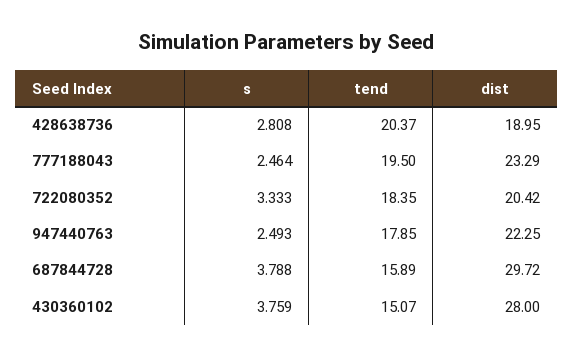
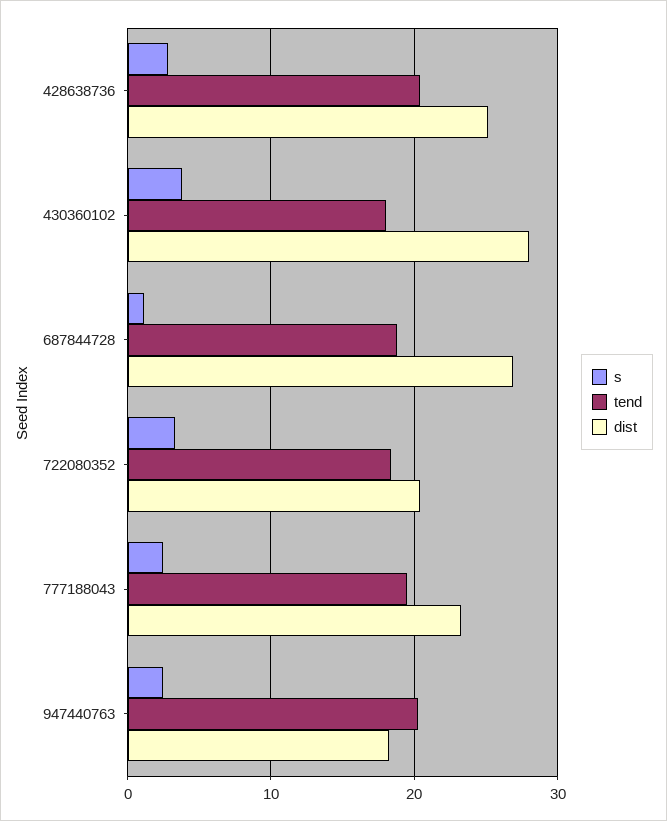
  {
    "s": {
      "428638736": 2.808,
      "777188043": 2.464,
      "722080352": 3.333,
      "947440763": 2.493,
-     "687844728": 3.788,
+     "687844728": 1,
      "430360102": 3.759
    },
    "tend": {
      "428638736": 20.37,
      "777188043": 19.5,
      "722080352": 18.35,
-     "947440763": 17.85,
+     "947440763": 20,
-     "687844728": 15.89,
+     "687844728": 19,
-     "430360102": 15.07
+     "430360102": 18
    },
    "dist": {
-     "428638736": 18.95,
+     "428638736": 25,
      "777188043": 23.29,
      "722080352": 20.42,
-     "947440763": 22.25,
+     "947440763": 18,
-     "687844728": 29.72,
+     "687844728": 27,
      "430360102": 28
    }
  }

